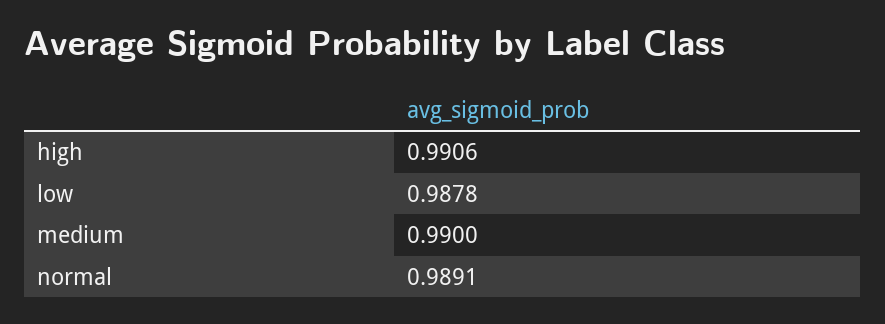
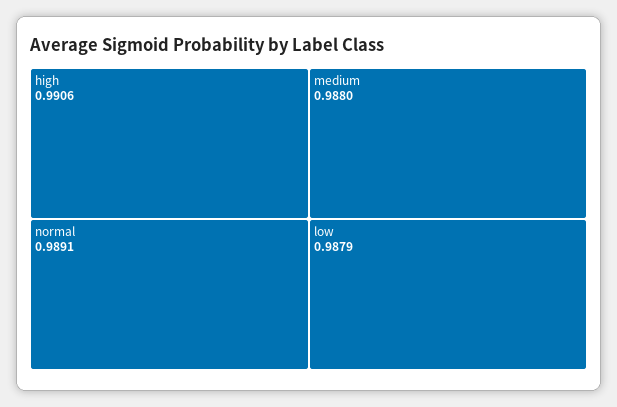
  {
    "high": 0.9906,
-   "low": 0.9878,
+   "low": 0.9879,
-   "medium": 0.99,
+   "medium": 0.988,
    "normal": 0.9891
  }

